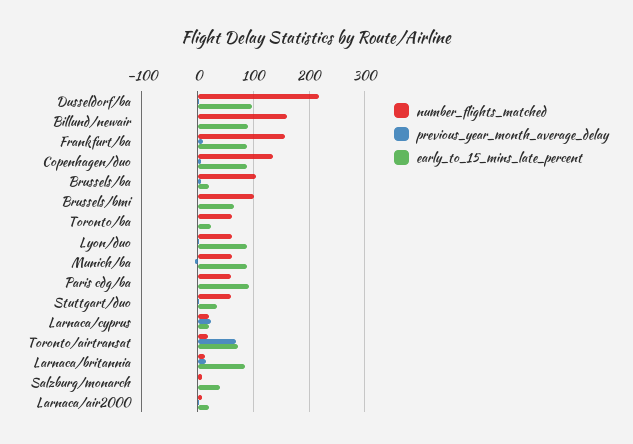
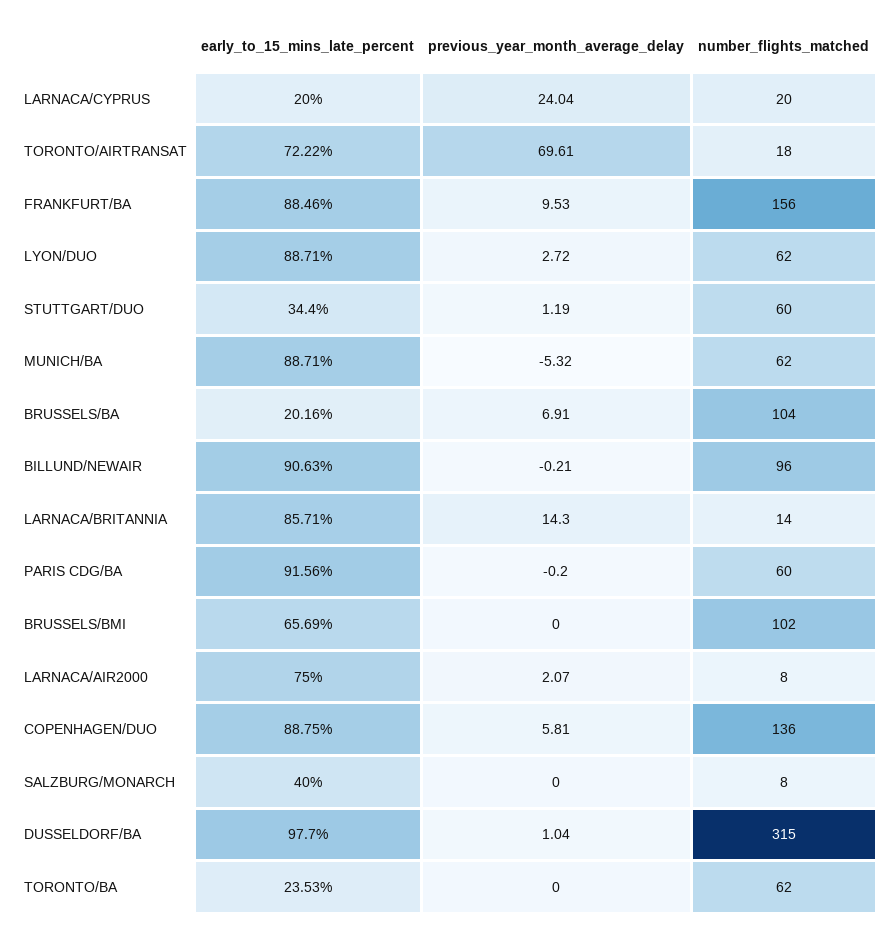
  {
    "number_flights_matched": {
-     "Dusseldorf/ba": 220,
+     "Dusseldorf/ba": 315,
-     "Billund/newair": 160,
+     "Billund/newair": 96,
      "Frankfurt/ba": 156,
      "Copenhagen/duo": 136,
      "Brussels/ba": 104,
      "Brussels/bmi": 102,
      "Toronto/ba": 62,
      "Lyon/duo": 62,
      "Munich/ba": 62,
      "Paris cdg/ba": 60,
      "Stuttgart/duo": 60,
      "Larnaca/cyprus": 20,
      "Toronto/airtransat": 18,
      "Larnaca/britannia": 14,
      "Salzburg/monarch": 8,
      "Larnaca/air2000": 8
    },
    "previous_year_month_average_delay": {
      "Dusseldorf/ba": 1.04,
      "Billund/newair": -0.21,
      "Frankfurt/ba": 9.53,
      "Copenhagen/duo": 5.81,
      "Brussels/ba": 6.91,
      "Brussels/bmi": 0,
      "Toronto/ba": 0,
      "Lyon/duo": 2.72,
      "Munich/ba": -5.32,
      "Paris cdg/ba": -0.2,
      "Stuttgart/duo": 1.19,
      "Larnaca/cyprus": 24.04,
      "Toronto/airtransat": 69.61,
      "Larnaca/britannia": 14.3,
      "Salzburg/monarch": 0,
      "Larnaca/air2000": 2.07
    },
    "early_to_15_mins_late_percent": {
      "Dusseldorf/ba": 97.7,
      "Billund/newair": 90.63,
      "Frankfurt/ba": 88.46,
      "Copenhagen/duo": 88.75,
      "Brussels/ba": 20.16,
      "Brussels/bmi": 65.69,
      "Toronto/ba": 23.53,
      "Lyon/duo": 88.71,
      "Munich/ba": 88.71,
      "Paris cdg/ba": 91.56,
      "Stuttgart/duo": 34.4,
      "Larnaca/cyprus": 20,
      "Toronto/airtransat": 72.22,
      "Larnaca/britannia": 85.71,
      "Salzburg/monarch": 40,
-     "Larnaca/air2000": 20
+     "Larnaca/air2000": 75
    }
  }

